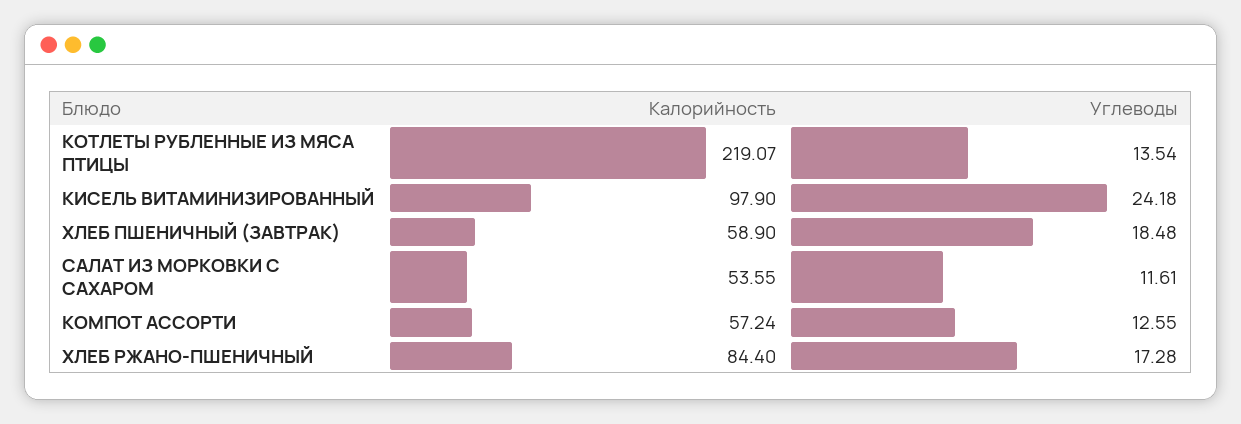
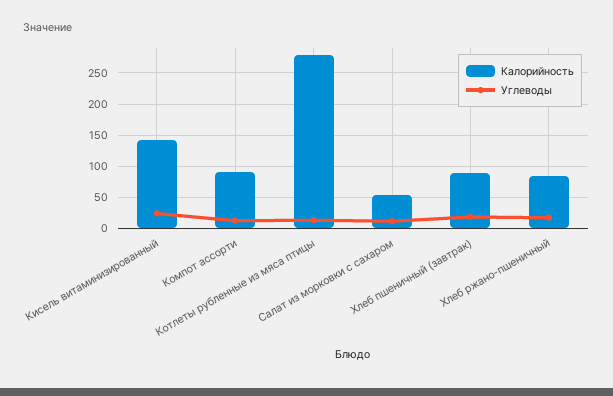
  {
    "Калорийность": {
-     "КОТЛЕТЫ РУБЛЕННЫЕ ИЗ МЯСА ПТИЦЫ": 219.07,
+     "КОТЛЕТЫ РУБЛЕННЫЕ ИЗ МЯСА ПТИЦЫ": 280,
-     "КИСЕЛЬ ВИТАМИНИЗИРОВАННЫЙ": 97.9,
+     "КИСЕЛЬ ВИТАМИНИЗИРОВАННЫЙ": 140,
-     "ХЛЕБ ПШЕНИЧНЫЙ (ЗАВТРАК)": 58.9,
+     "ХЛЕБ ПШЕНИЧНЫЙ (ЗАВТРАК)": 90,
      "САЛАТ ИЗ МОРКОВКИ С САХАРОМ": 53.55,
-     "КОМПОТ АССОРТИ": 57.24,
+     "КОМПОТ АССОРТИ": 90,
      "ХЛЕБ РЖАНО-ПШЕНИЧНЫЙ": 84.4
    },
    "Углеводы": {
      "КОТЛЕТЫ РУБЛЕННЫЕ ИЗ МЯСА ПТИЦЫ": 13.54,
      "КИСЕЛЬ ВИТАМИНИЗИРОВАННЫЙ": 24.18,
      "ХЛЕБ ПШЕНИЧНЫЙ (ЗАВТРАК)": 18.48,
      "САЛАТ ИЗ МОРКОВКИ С САХАРОМ": 11.61,
      "КОМПОТ АССОРТИ": 12.55,
      "ХЛЕБ РЖАНО-ПШЕНИЧНЫЙ": 17.28
    }
  }

